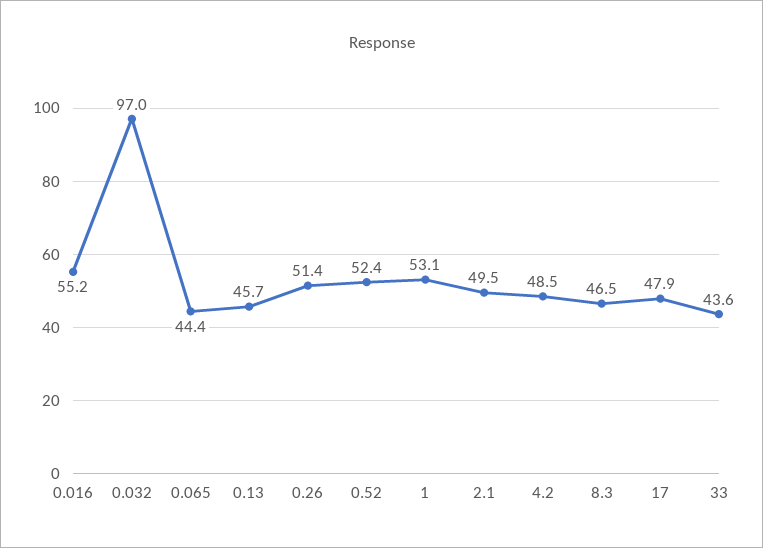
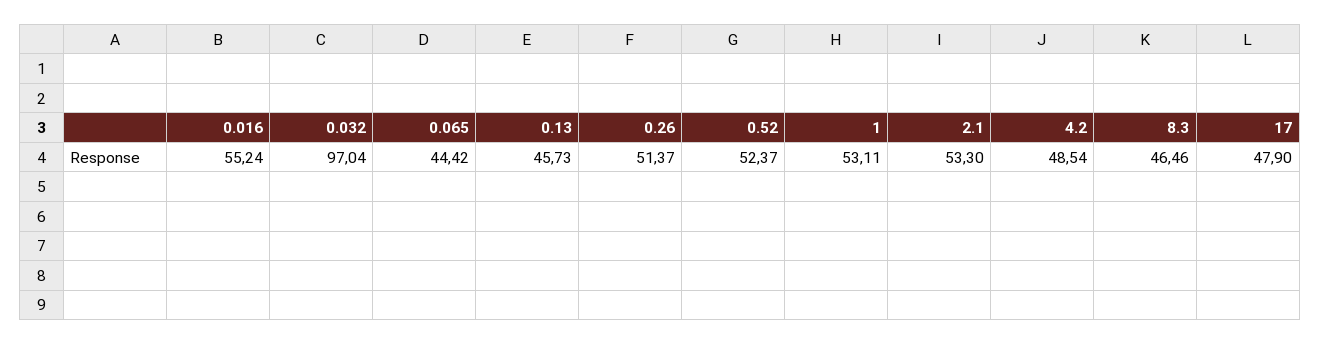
  {
    "0.016": 55.24,
    "0.032": 97.04,
    "0.065": 44.42,
    "0.13": 45.73,
    "0.26": 51.37,
    "0.52": 52.37,
    "1": 53.11,
-   "2.1": 49.5,
+   "2.1": 53.3,
    "4.2": 48.54,
    "8.3": 46.46,
-   "17": 47.9,
+   "17": 47.9
-   "33": 43.6
  }

